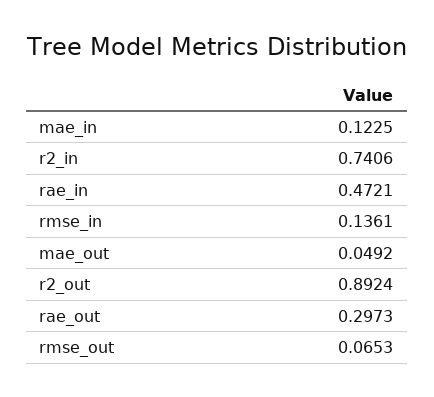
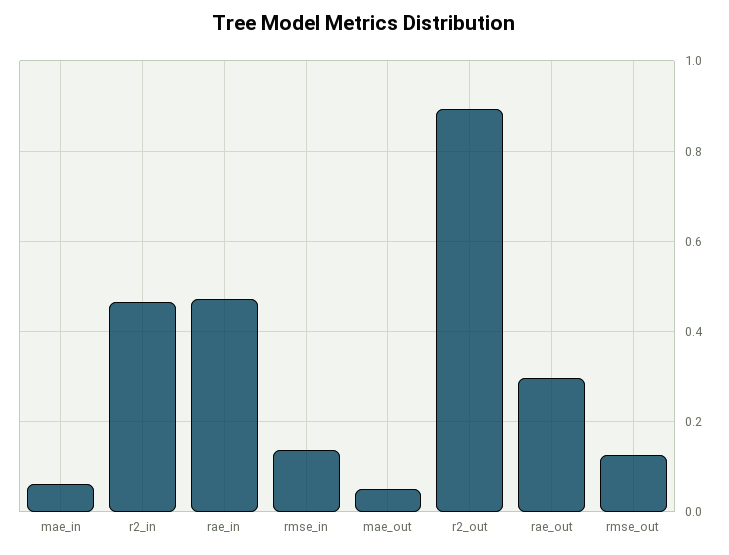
  {
-   "mae_in": 0.1225,
+   "mae_in": 0.06,
-   "r2_in": 0.7406,
+   "r2_in": 0.46,
    "rae_in": 0.4721,
    "rmse_in": 0.1361,
    "mae_out": 0.0492,
    "r2_out": 0.8924,
    "rae_out": 0.2973,
-   "rmse_out": 0.0653
+   "rmse_out": 0.12
  }

